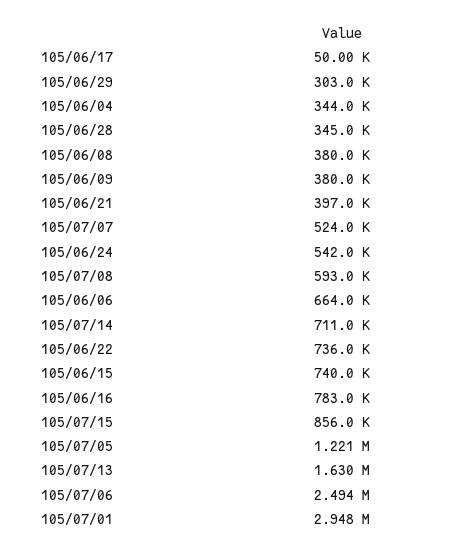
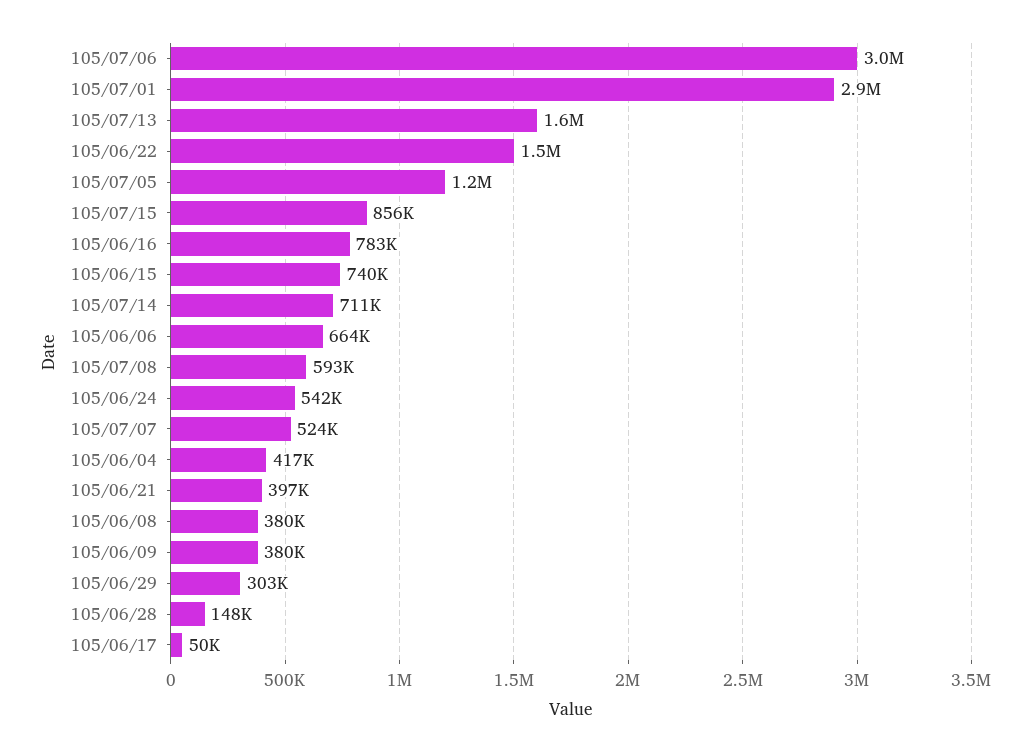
  {
    "105/06/17": 50000,
    "105/06/29": 303000,
-   "105/06/04": 344000,
+   "105/06/04": 417000,
-   "105/06/28": 345000,
+   "105/06/28": 148000,
    "105/06/08": 380000,
    "105/06/09": 380000,
    "105/06/21": 397000,
    "105/07/07": 524000,
    "105/06/24": 542000,
    "105/07/08": 593000,
    "105/06/06": 664000,
    "105/07/14": 711000,
-   "105/06/22": 736000,
+   "105/06/22": 1500000,
    "105/06/15": 740000,
    "105/06/16": 783000,
    "105/07/15": 856000,
    "105/07/05": 1221000,
    "105/07/13": 1630000,
-   "105/07/06": 2494000,
+   "105/07/06": 3000000,
    "105/07/01": 2948000
  }

